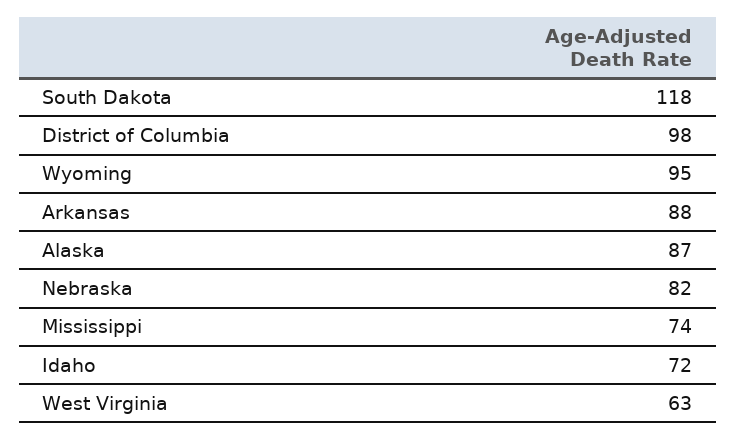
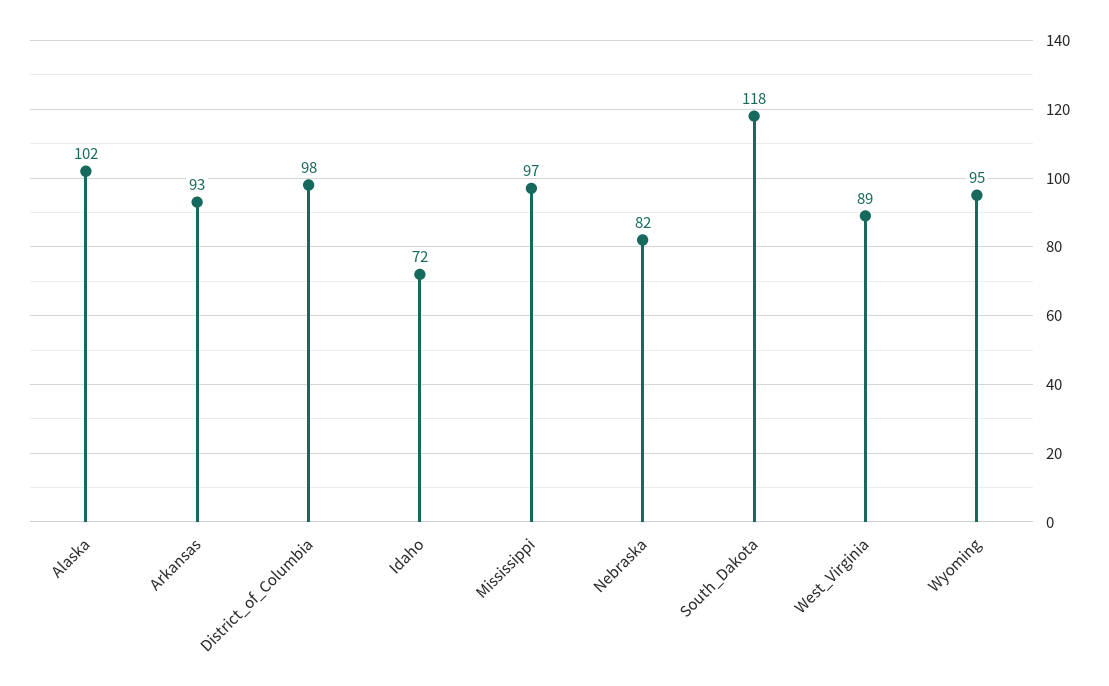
  {
    "South Dakota": 118,
    "District of Columbia": 98,
    "Wyoming": 95,
-   "Arkansas": 88,
+   "Arkansas": 93,
-   "Alaska": 87,
+   "Alaska": 102,
    "Nebraska": 82,
-   "Mississippi": 74,
+   "Mississippi": 97,
    "Idaho": 72,
-   "West Virginia": 63
+   "West Virginia": 89
  }

